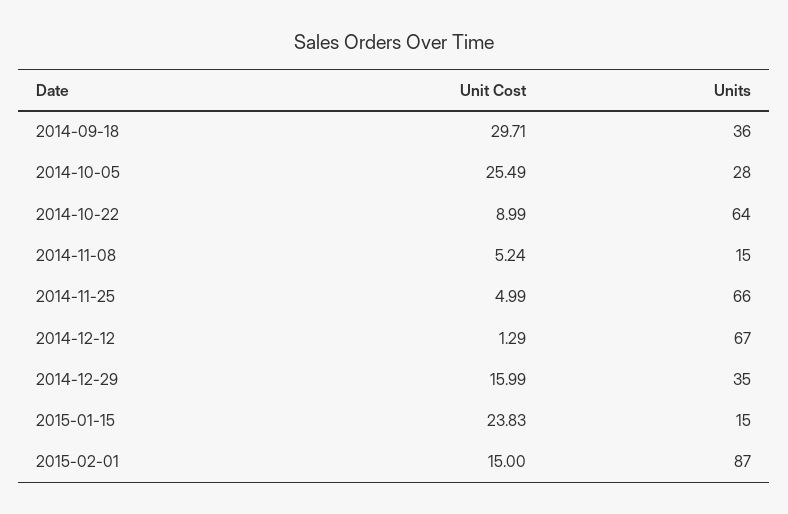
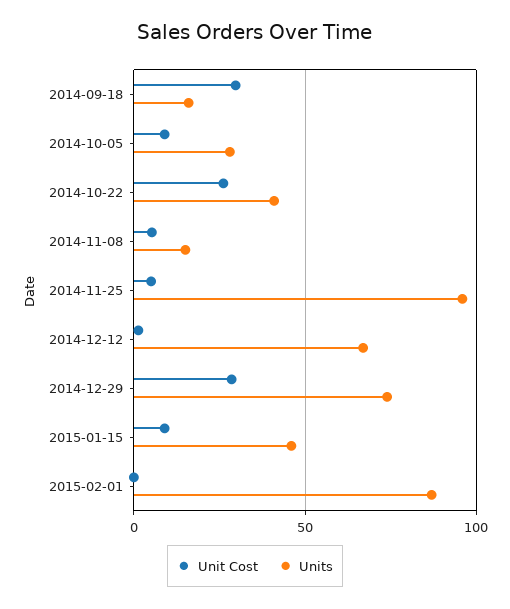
  {
    "Unit Cost": {
      "2014-09-18": 29.71,
-     "2014-10-05": 25.49,
+     "2014-10-05": 10,
-     "2014-10-22": 8.99,
+     "2014-10-22": 25,
      "2014-11-08": 5.24,
      "2014-11-25": 4.99,
      "2014-12-12": 1.29,
-     "2014-12-29": 15.99,
+     "2014-12-29": 30,
-     "2015-01-15": 23.83,
+     "2015-01-15": 10,
-     "2015-02-01": 15
+     "2015-02-01": 0
    },
    "Units": {
-     "2014-09-18": 36,
+     "2014-09-18": 15,
      "2014-10-05": 28,
-     "2014-10-22": 64,
+     "2014-10-22": 40,
      "2014-11-08": 15,
-     "2014-11-25": 66,
+     "2014-11-25": 95,
      "2014-12-12": 67,
-     "2014-12-29": 35,
+     "2014-12-29": 75,
-     "2015-01-15": 15,
+     "2015-01-15": 45,
      "2015-02-01": 87
    }
  }

